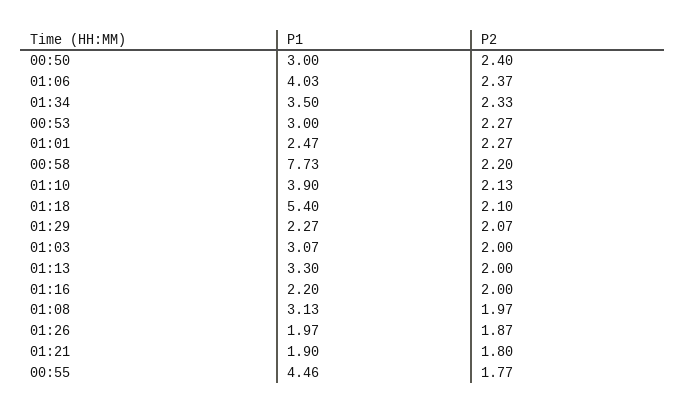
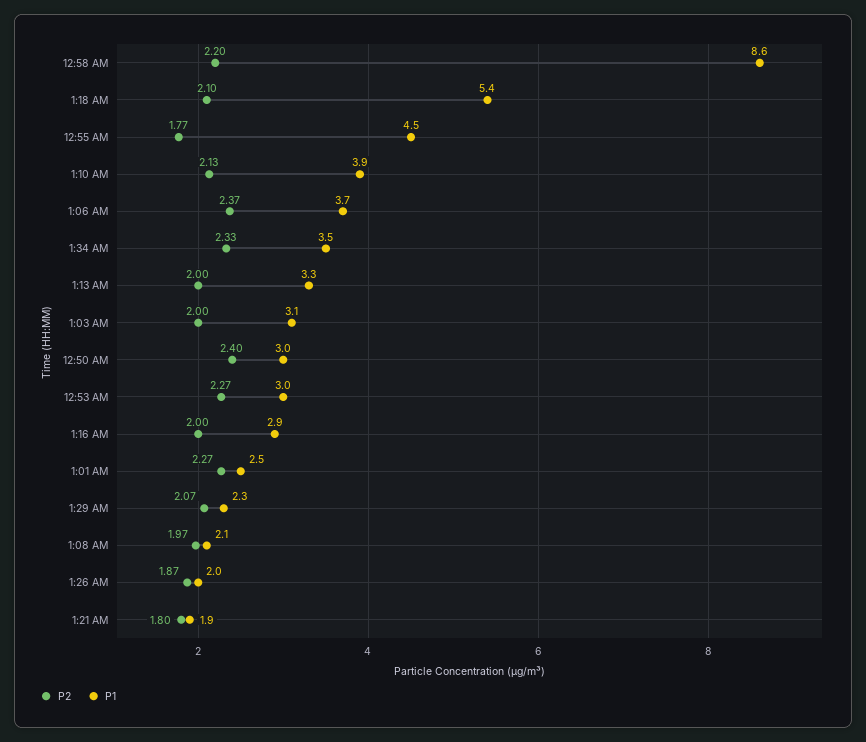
  {
    "P1": {
      "00:50": 3,
-     "01:06": 4.03,
+     "01:06": 3.7,
      "01:34": 3.5,
      "00:53": 3,
      "01:01": 2.47,
-     "00:58": 7.73,
+     "00:58": 8.6,
      "01:10": 3.9,
      "01:18": 5.4,
      "01:29": 2.27,
      "01:03": 3.07,
      "01:13": 3.3,
-     "01:16": 2.2,
+     "01:16": 2.9,
-     "01:08": 3.13,
+     "01:08": 2.1,
      "01:26": 1.97,
      "01:21": 1.9,
      "00:55": 4.46
    },
    "P2": {
      "00:50": 2.4,
      "01:06": 2.37,
      "01:34": 2.33,
      "00:53": 2.27,
      "01:01": 2.27,
      "00:58": 2.2,
      "01:10": 2.13,
      "01:18": 2.1,
      "01:29": 2.07,
      "01:03": 2,
      "01:13": 2,
      "01:16": 2,
      "01:08": 1.97,
      "01:26": 1.87,
      "01:21": 1.8,
      "00:55": 1.77
    }
  }

